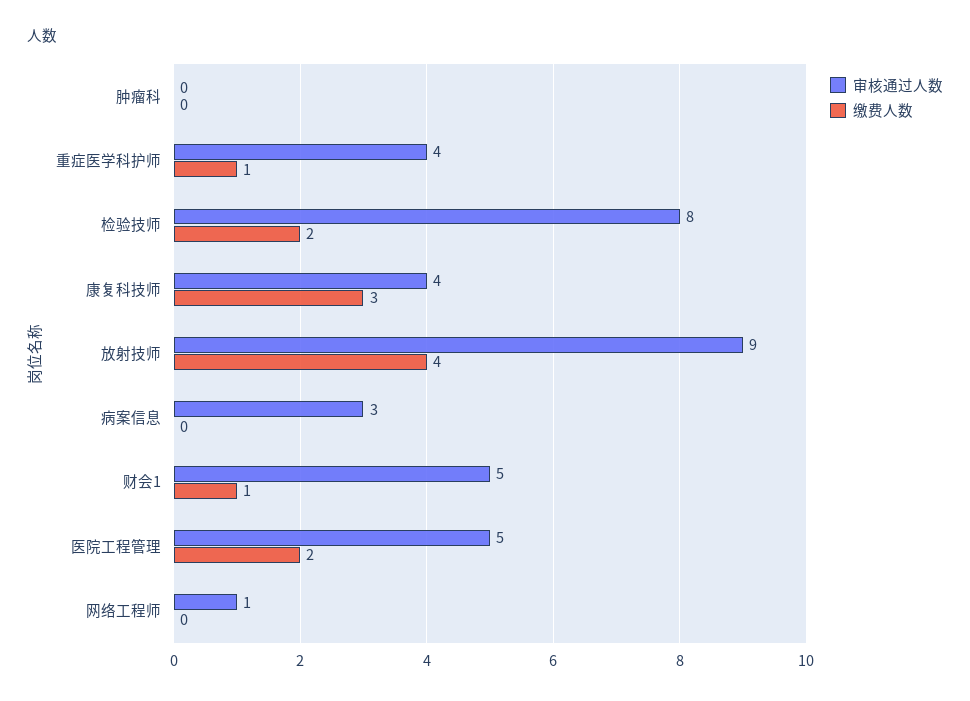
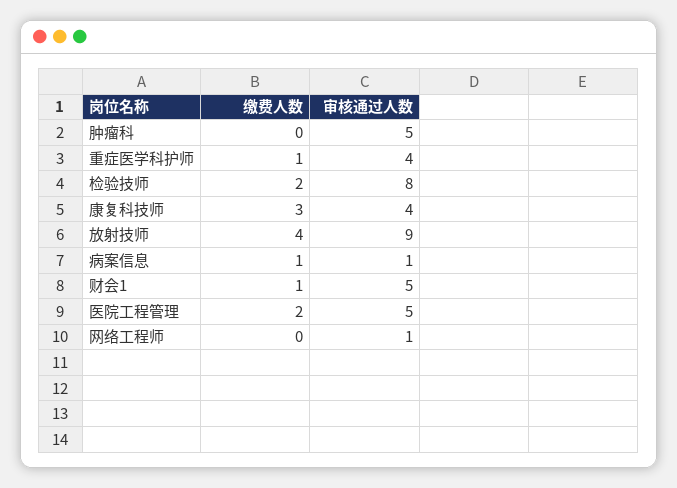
  {
    "审核通过人数": {
-     "肿瘤科": 0,
+     "肿瘤科": 5,
      "重症医学科护师": 4,
      "检验技师": 8,
      "康复科技师": 4,
      "放射技师": 9,
-     "病案信息": 3,
+     "病案信息": 1,
      "财会1": 5,
      "医院工程管理": 5,
      "网络工程师": 1
    },
    "缴费人数": {
      "肿瘤科": 0,
      "重症医学科护师": 1,
      "检验技师": 2,
      "康复科技师": 3,
      "放射技师": 4,
-     "病案信息": 0,
+     "病案信息": 1,
      "财会1": 1,
      "医院工程管理": 2,
      "网络工程师": 0
    }
  }

